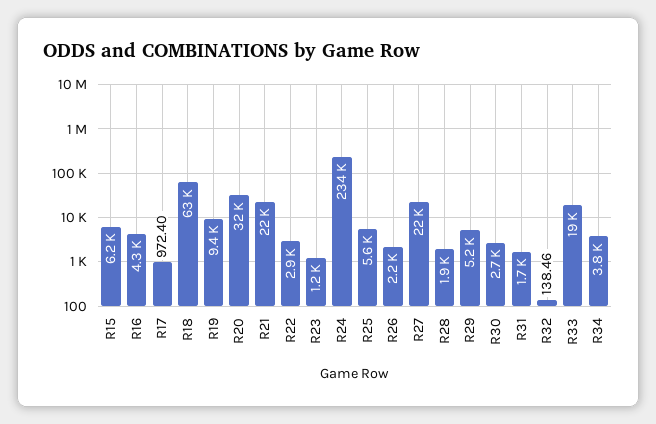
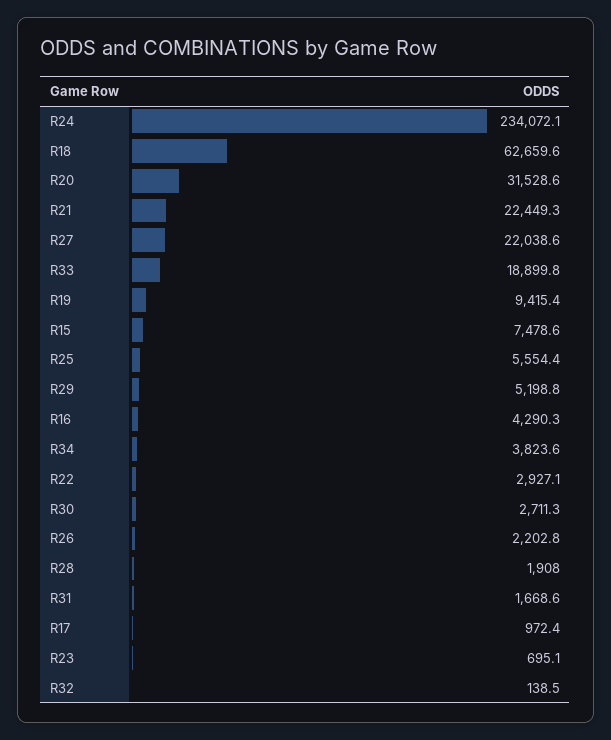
  {
-   "R15": 6200,
+   "R15": 7478.6,
    "R16": 4290.3,
    "R17": 972.4,
    "R18": 62659.6,
    "R19": 9415.4,
    "R20": 31528.6,
    "R21": 22449.3,
    "R22": 2927.1,
-   "R23": 1200,
+   "R23": 695.1,
    "R24": 234072.1,
    "R25": 5554.4,
    "R26": 2202.8,
    "R27": 22038.6,
    "R28": 1908,
    "R29": 5198.8,
    "R30": 2711.3,
    "R31": 1668.6,
    "R32": 138.46,
    "R33": 18899.8,
    "R34": 3823.6
  }

